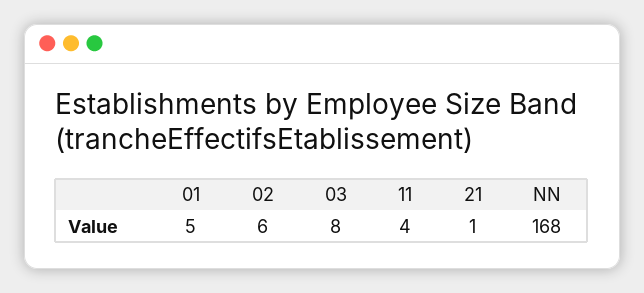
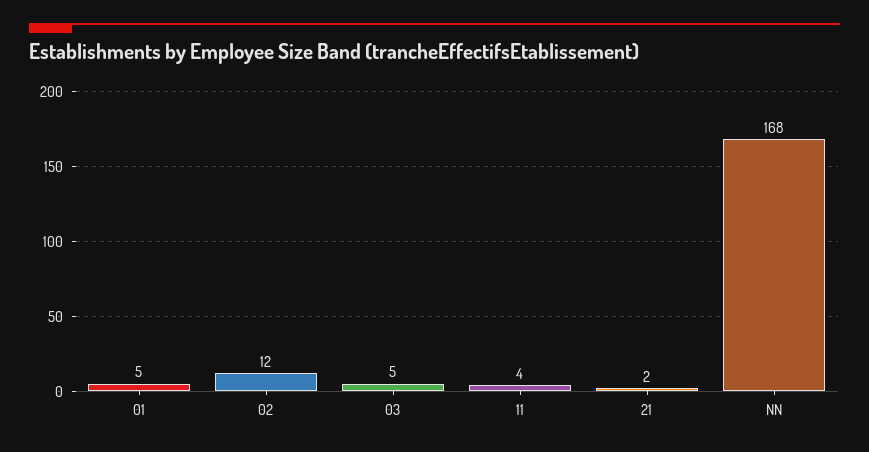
  {
    "01": 5,
-   "02": 6,
+   "02": 12,
-   "03": 8,
+   "03": 5,
    "11": 4,
-   "21": 1,
+   "21": 2,
    "NN": 168
  }

